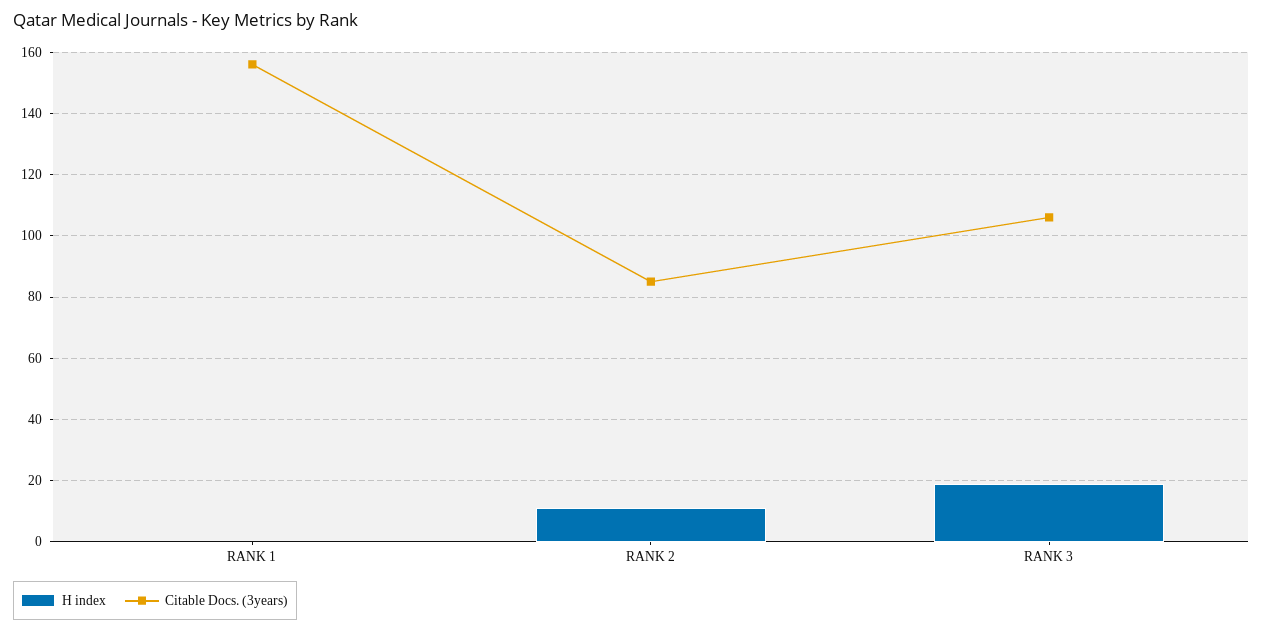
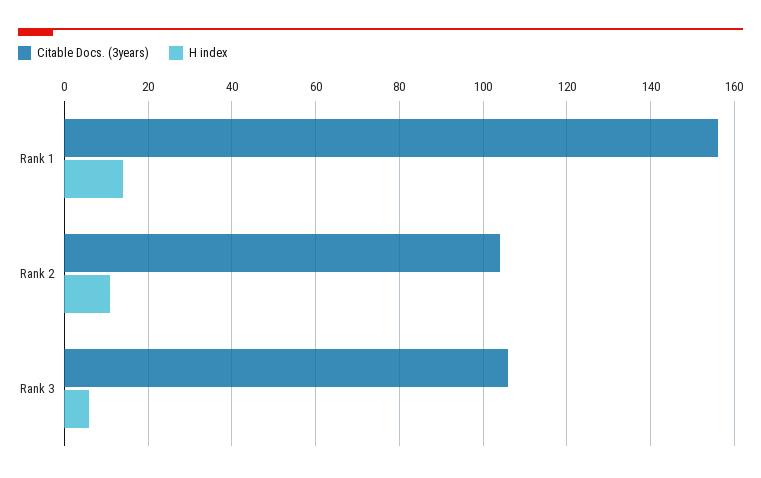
  {
    "H index": {
-     "RANK 1": 0,
+     "RANK 1": 15,
      "RANK 2": 10,
-     "RANK 3": 20
+     "RANK 3": 5
    },
    "Citable Docs. (3years)": {
      "RANK 1": 155,
-     "RANK 2": 85,
+     "RANK 2": 105,
      "RANK 3": 105
    }
  }

